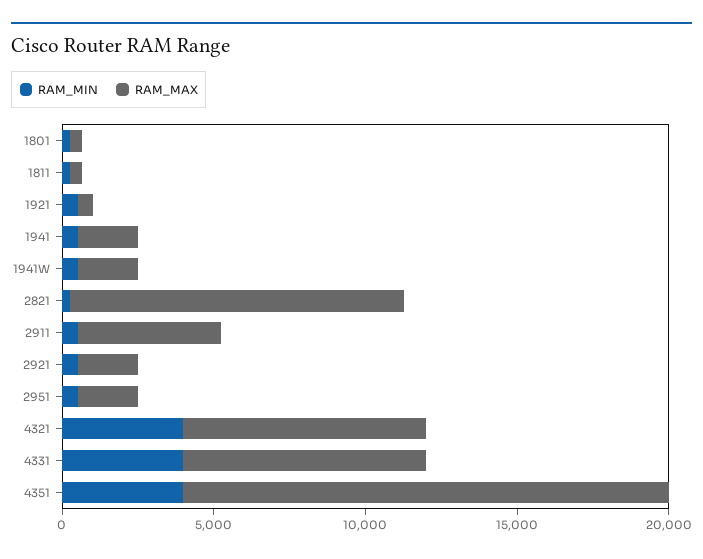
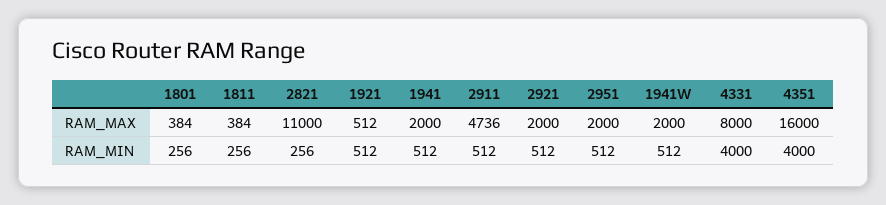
  {
    "RAM_MIN": {
      "1801": 256,
      "1811": 256,
      "1921": 512,
      "1941": 512,
      "1941W": 512,
      "2821": 256,
      "2911": 512,
      "2921": 512,
      "2951": 512,
-     "4321": 4000,
      "4331": 4000,
      "4351": 4000
    },
    "RAM_MAX": {
      "1801": 384,
      "1811": 384,
      "1921": 512,
      "1941": 2000,
      "1941W": 2000,
      "2821": 11000,
      "2911": 4736,
      "2921": 2000,
      "2951": 2000,
-     "4321": 8000,
      "4331": 8000,
      "4351": 16000
    }
  }

